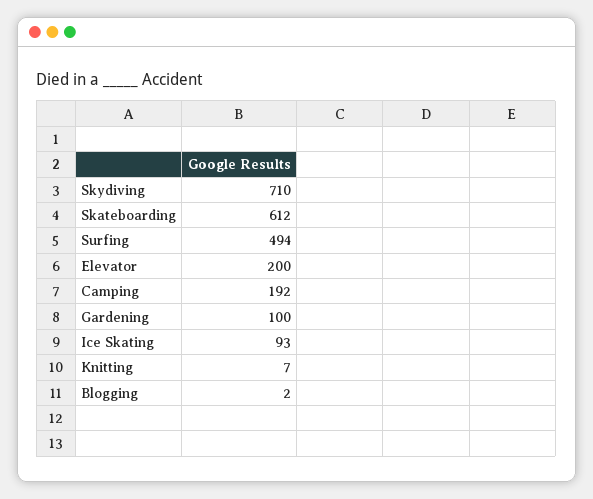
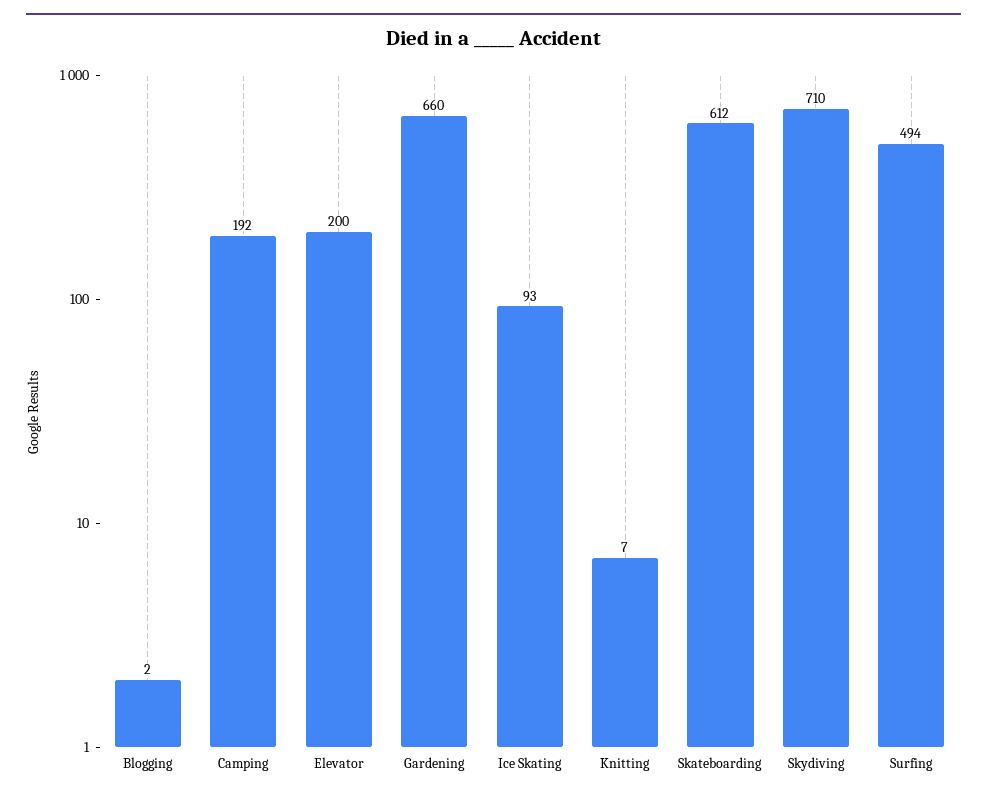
  {
    "Skydiving": 710,
    "Skateboarding": 612,
    "Surfing": 494,
    "Elevator": 200,
    "Camping": 192,
-   "Gardening": 100,
+   "Gardening": 660,
    "Ice Skating": 93,
    "Knitting": 7,
    "Blogging": 2
  }

